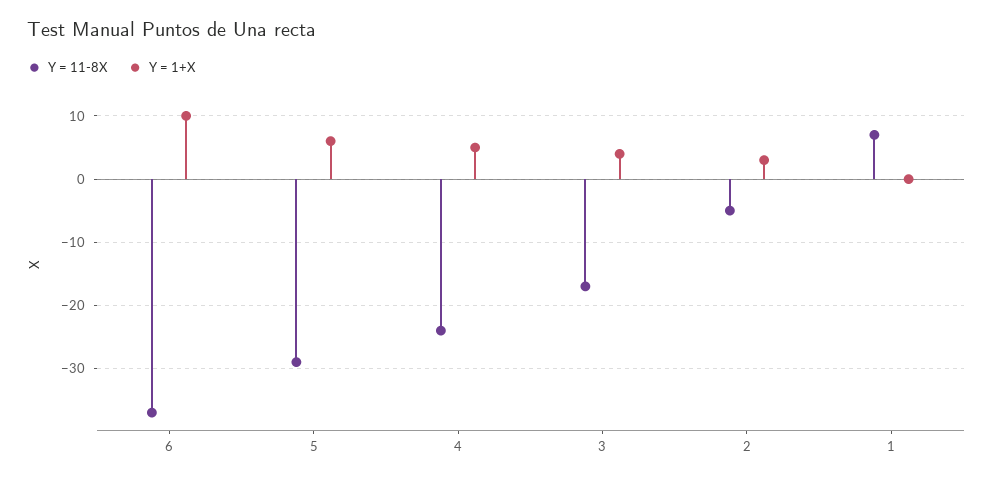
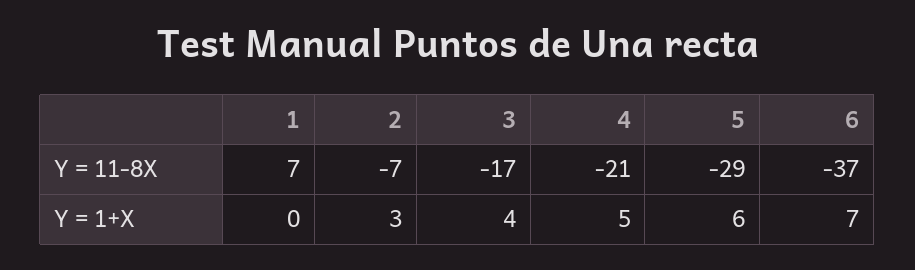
  {
    "Y = 11-8X": {
      "6": -37,
      "5": -29,
-     "4": -24,
+     "4": -21,
      "3": -17,
-     "2": -5,
+     "2": -7,
      "1": 7
    },
    "Y = 1+X": {
-     "6": 10,
+     "6": 7,
      "5": 6,
      "4": 5,
      "3": 4,
      "2": 3,
      "1": 0
    }
  }

